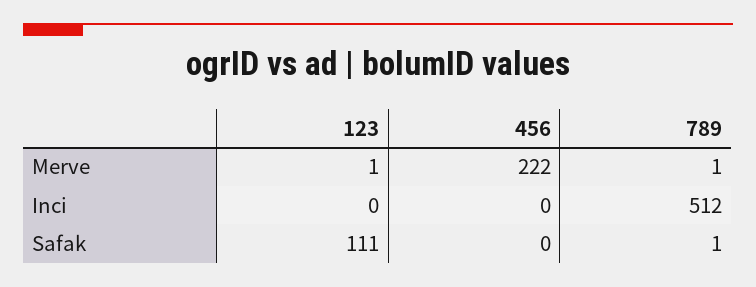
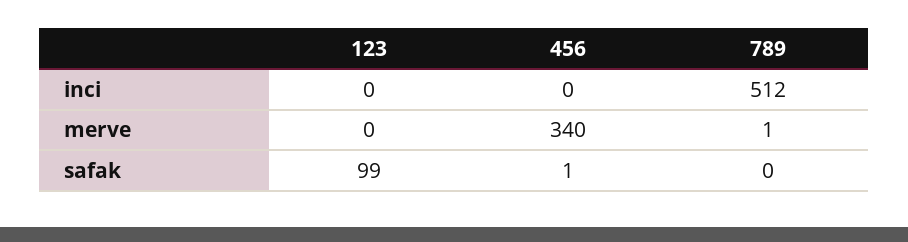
  {
    "123": {
-     "Merve": 1,
+     "Merve": 0,
      "Inci": 0,
-     "Safak": 111
+     "Safak": 99
    },
    "456": {
-     "Merve": 222,
+     "Merve": 340,
      "Inci": 0,
-     "Safak": 0
+     "Safak": 1
    },
    "789": {
      "Merve": 1,
      "Inci": 512,
-     "Safak": 1
+     "Safak": 0
    }
  }

